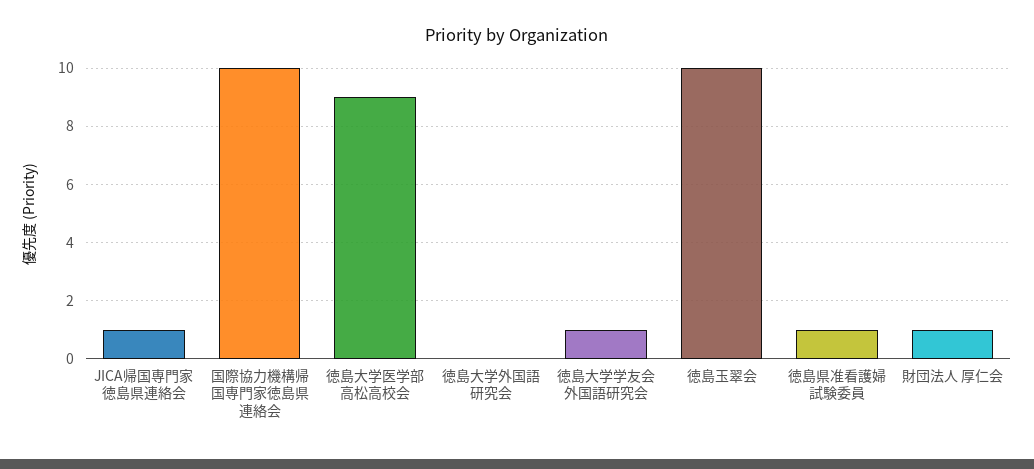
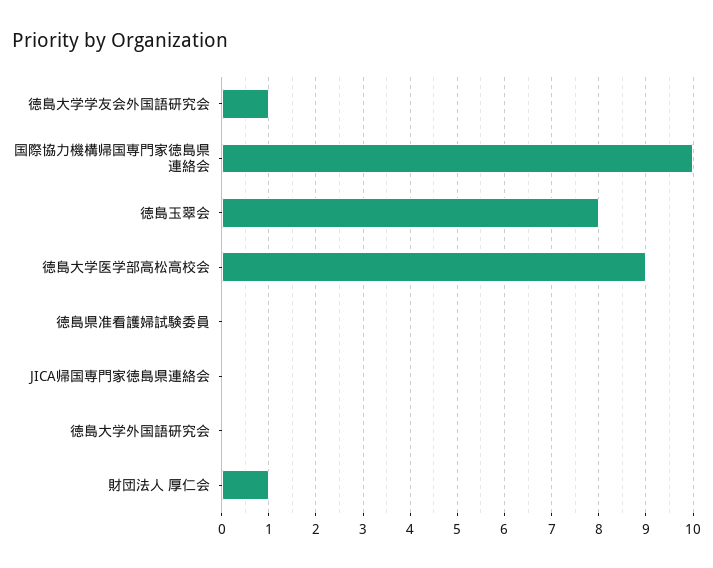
  {
-   "JICA帰国専門家徳島県連絡会": 1,
+   "JICA帰国専門家徳島県連絡会": 0,
    "国際協力機構帰国専門家徳島県連絡会": 10,
    "徳島大学医学部高松高校会": 9,
    "徳島大学外国語研究会": 0,
    "徳島大学学友会外国語研究会": 1,
-   "徳島玉翠会": 10,
+   "徳島玉翠会": 8,
-   "徳島県准看護婦試験委員": 1,
+   "徳島県准看護婦試験委員": 0,
    "財団法人 厚仁会": 1
  }

